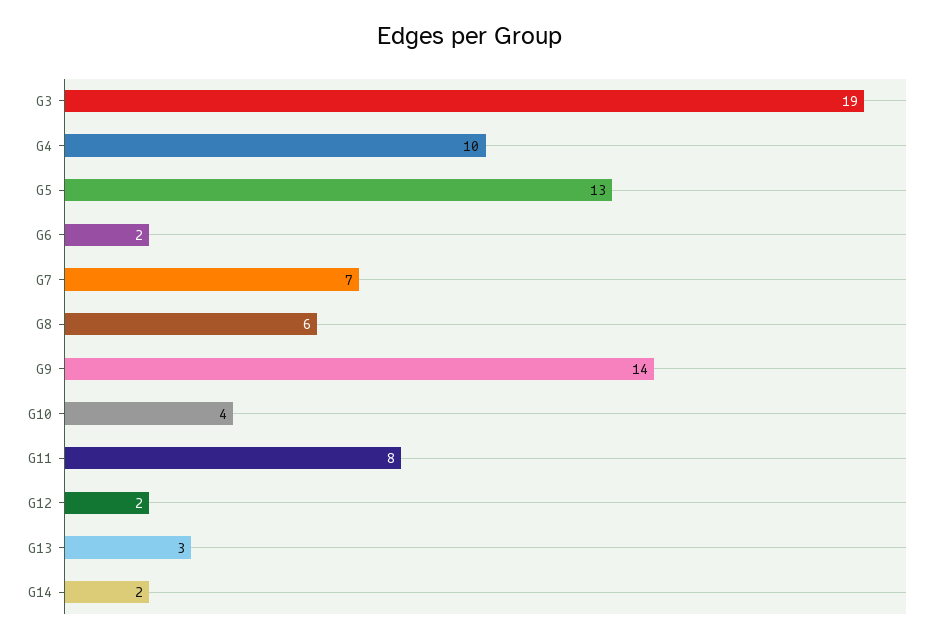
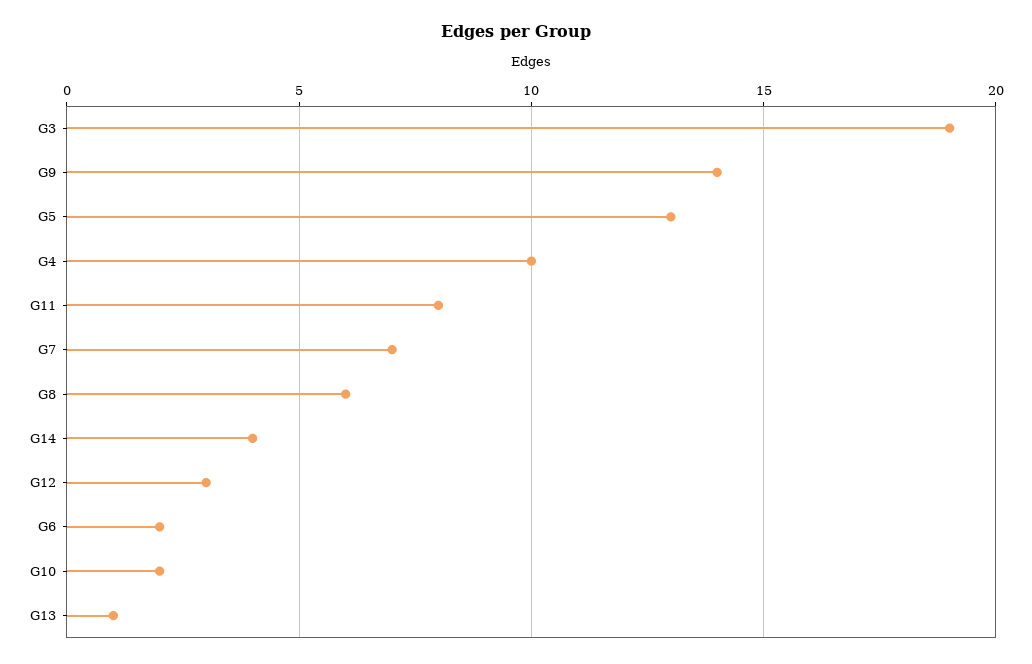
  {
    "G3": 19,
    "G4": 10,
    "G5": 13,
    "G6": 2,
    "G7": 7,
    "G8": 6,
    "G9": 14,
-   "G10": 4,
+   "G10": 2,
    "G11": 8,
-   "G12": 2,
+   "G12": 3,
-   "G13": 3,
+   "G13": 1,
-   "G14": 2
+   "G14": 4
  }

